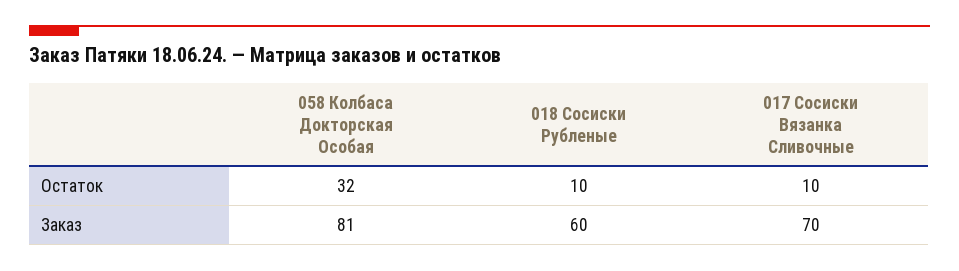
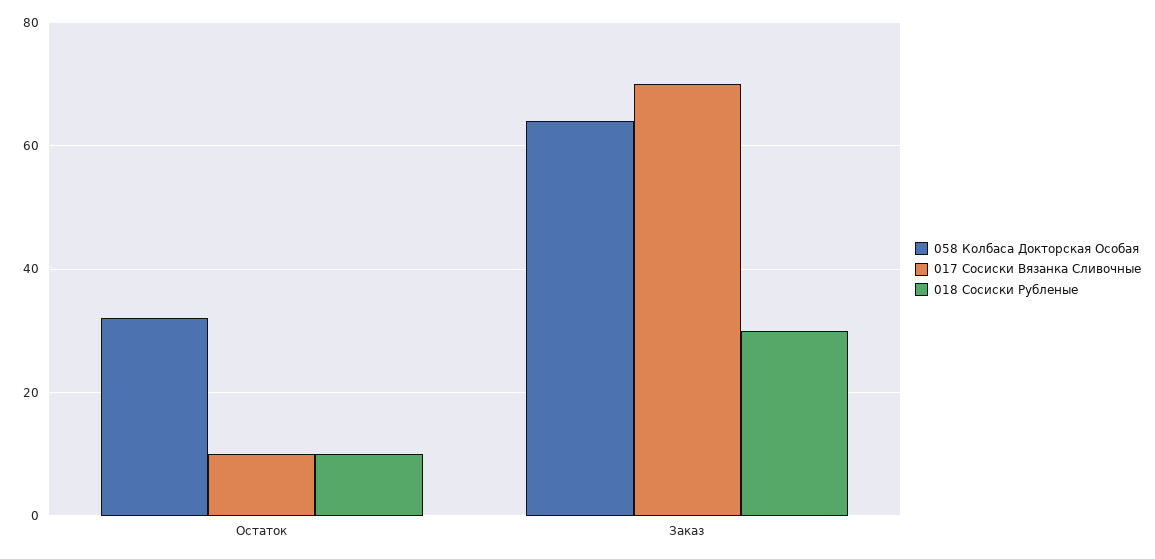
  {
    "058 Колбаса Докторская Особая": {
      "Остаток": 32,
-     "Заказ": 81
+     "Заказ": 65
    },
    "018 Сосиски Рубленые": {
      "Остаток": 10,
-     "Заказ": 60
+     "Заказ": 30
    },
    "017 Сосиски Вязанка Сливочные": {
      "Остаток": 10,
      "Заказ": 70
    }
  }

